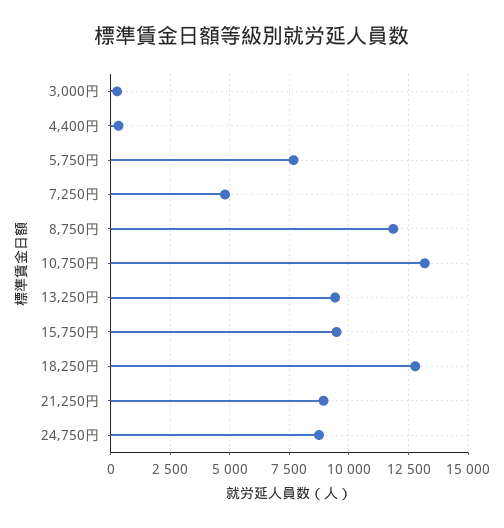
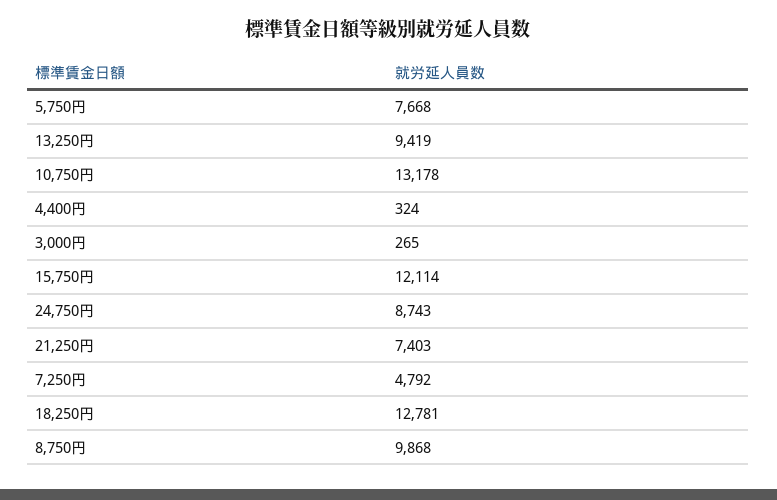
  {
    "3,000円": 265,
    "4,400円": 324,
    "5,750円": 7668,
    "7,250円": 4792,
-   "8,750円": 12000,
+   "8,750円": 9868,
    "10,750円": 13178,
    "13,250円": 9419,
-   "15,750円": 9500,
+   "15,750円": 12114,
    "18,250円": 12781,
-   "21,250円": 9000,
+   "21,250円": 7403,
    "24,750円": 8743
  }

